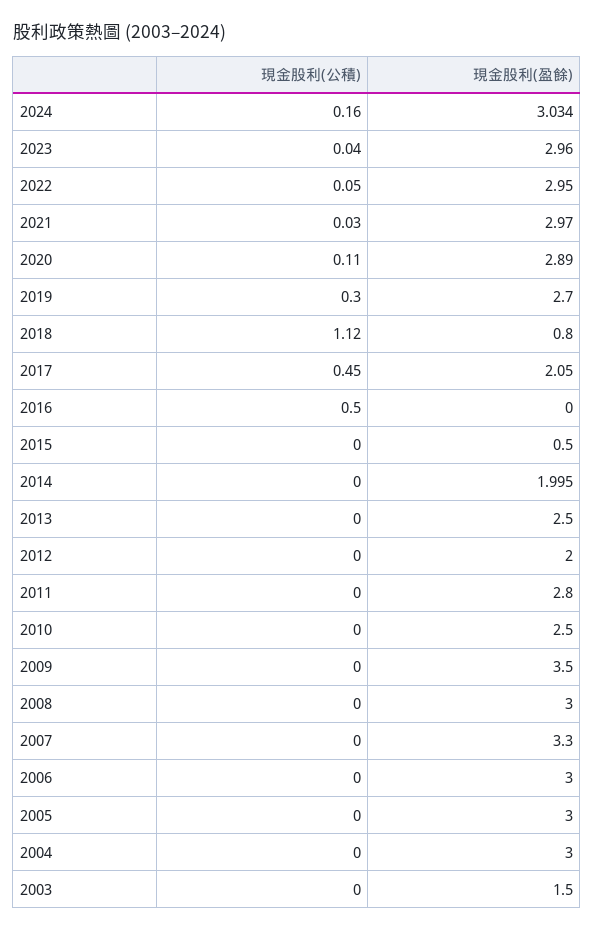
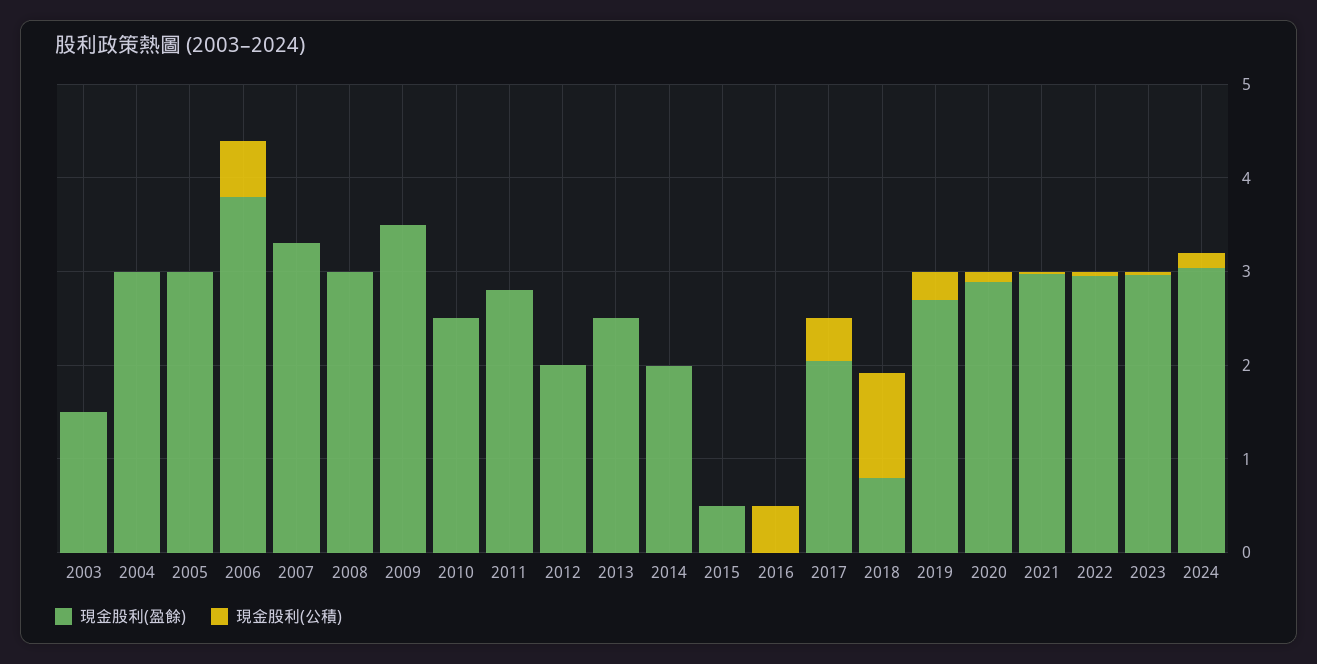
  {
    "現金股利(公積)": {
      "2024": 0.16,
      "2023": 0.04,
      "2022": 0.05,
      "2021": 0.03,
      "2020": 0.11,
      "2019": 0.3,
      "2018": 1.12,
      "2017": 0.45,
      "2016": 0.5,
      "2015": 0,
      "2014": 0,
      "2013": 0,
      "2012": 0,
      "2011": 0,
      "2010": 0,
      "2009": 0,
      "2008": 0,
      "2007": 0,
-     "2006": 0,
+     "2006": 0.6,
      "2005": 0,
      "2004": 0,
      "2003": 0
    },
    "現金股利(盈餘)": {
      "2024": 3.034,
      "2023": 2.96,
      "2022": 2.95,
      "2021": 2.97,
      "2020": 2.89,
      "2019": 2.7,
      "2018": 0.8,
      "2017": 2.05,
      "2016": 0,
      "2015": 0.5,
      "2014": 1.995,
      "2013": 2.5,
      "2012": 2,
      "2011": 2.8,
      "2010": 2.5,
      "2009": 3.5,
      "2008": 3,
      "2007": 3.3,
-     "2006": 3,
+     "2006": 3.8,
      "2005": 3,
      "2004": 3,
      "2003": 1.5
    }
  }

